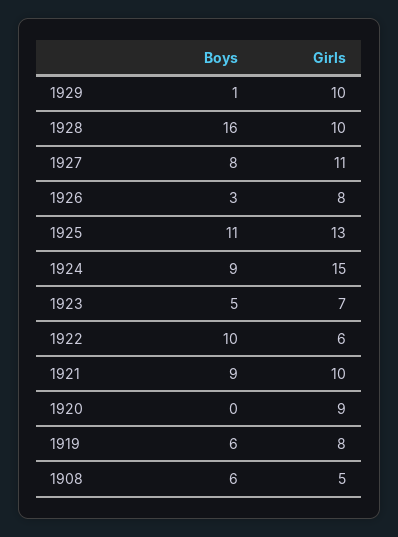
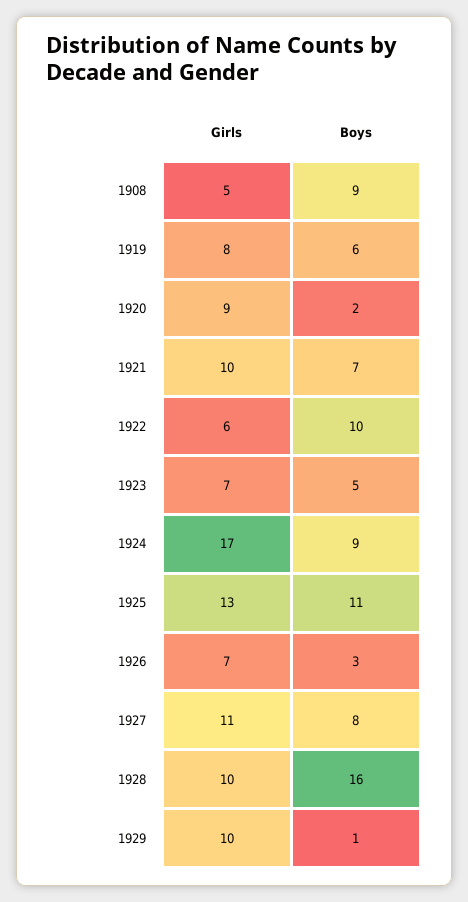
  {
    "Boys": {
      "1929": 1,
      "1928": 16,
      "1927": 8,
      "1926": 3,
      "1925": 11,
      "1924": 9,
      "1923": 5,
      "1922": 10,
-     "1921": 9,
+     "1921": 7,
-     "1920": 0,
+     "1920": 2,
      "1919": 6,
-     "1908": 6
+     "1908": 9
    },
    "Girls": {
      "1929": 10,
      "1928": 10,
      "1927": 11,
-     "1926": 8,
+     "1926": 7,
      "1925": 13,
-     "1924": 15,
+     "1924": 17,
      "1923": 7,
      "1922": 6,
      "1921": 10,
      "1920": 9,
      "1919": 8,
      "1908": 5
    }
  }

